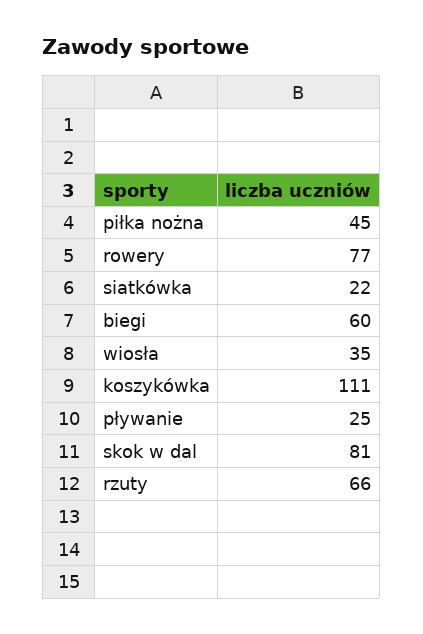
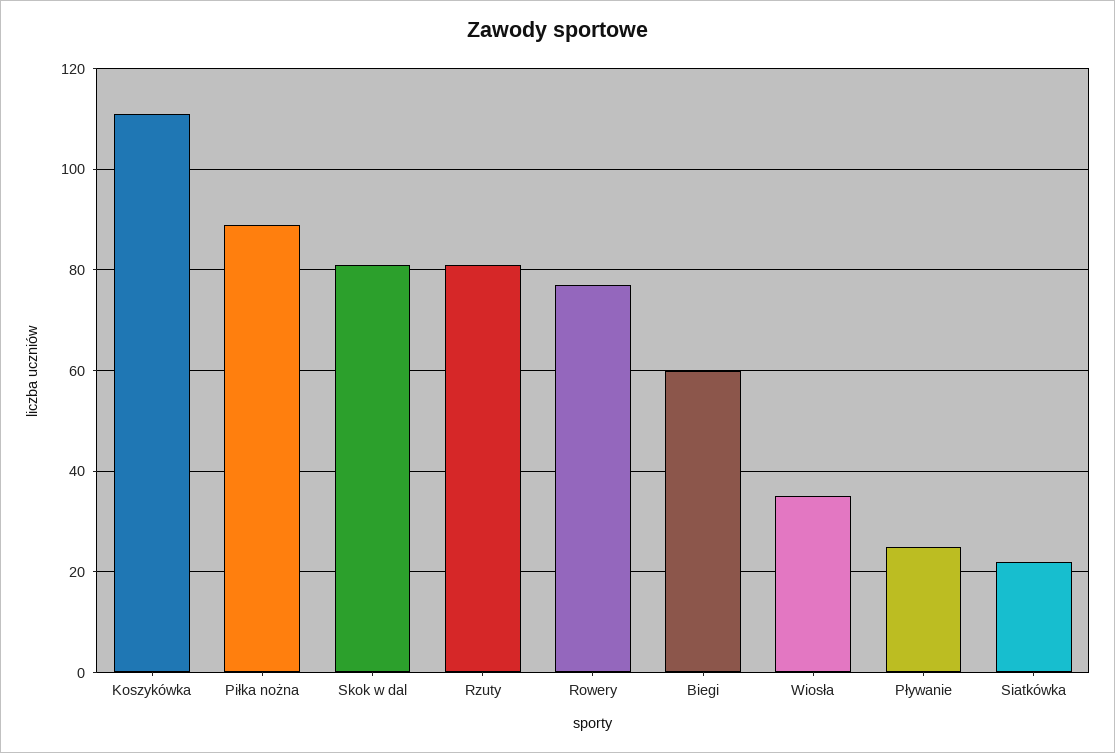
  {
-   "piłka nożna": 45,
+   "piłka nożna": 90,
    "rowery": 77,
    "siatkówka": 22,
    "biegi": 60,
    "wiosła": 35,
    "koszykówka": 111,
    "pływanie": 25,
    "skok w dal": 81,
-   "rzuty": 66
+   "rzuty": 80
  }

